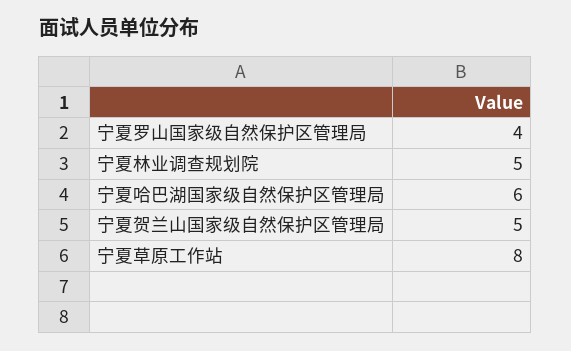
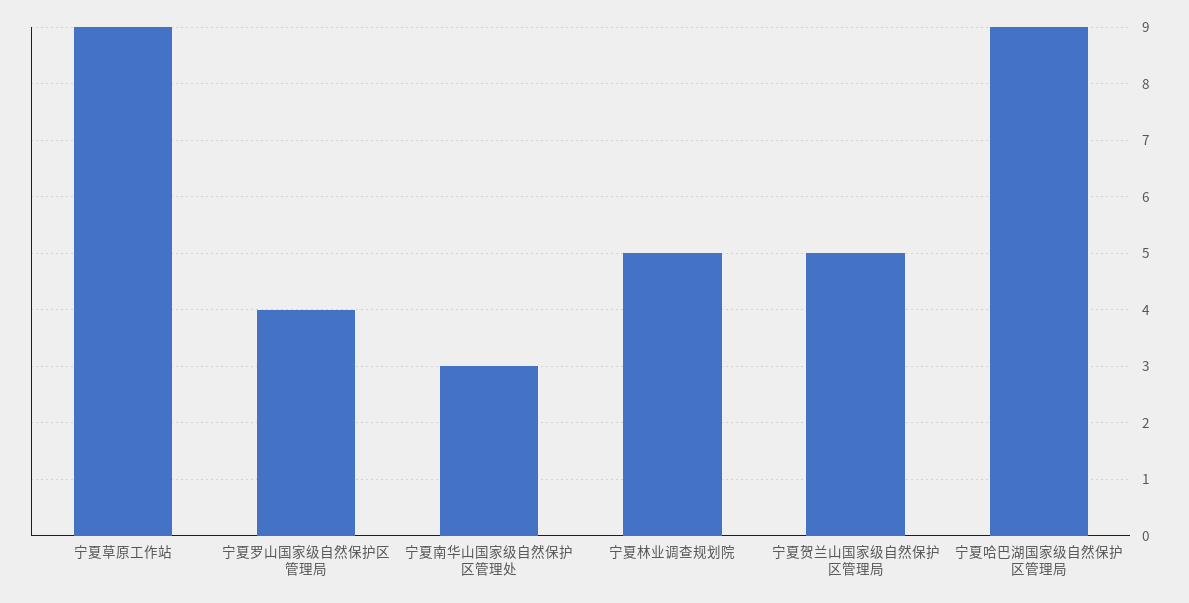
  {
    "宁夏罗山国家级自然保护区管理局": 4,
    "宁夏林业调查规划院": 5,
-   "宁夏哈巴湖国家级自然保护区管理局": 6,
+   "宁夏哈巴湖国家级自然保护区管理局": 9,
    "宁夏贺兰山国家级自然保护区管理局": 5,
-   "宁夏草原工作站": 8
+   "宁夏草原工作站": 9,
+   "宁夏南华山国家级自然保护区管理处": 3
  }

